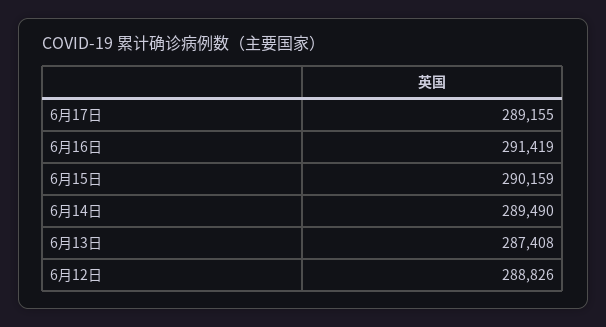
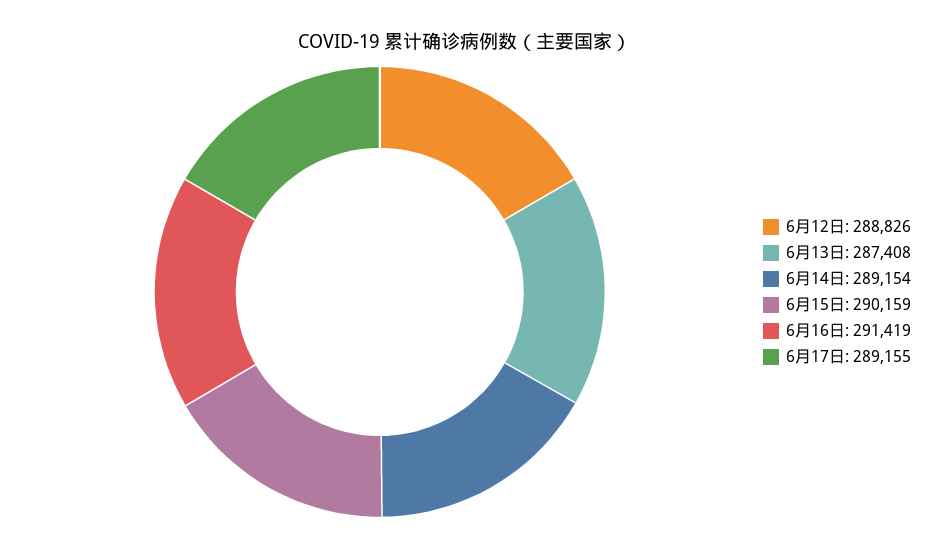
  {
    "6月17日": 289155,
    "6月16日": 291419,
    "6月15日": 290159,
-   "6月14日": 289490,
+   "6月14日": 289154,
    "6月13日": 287408,
    "6月12日": 288826
  }

